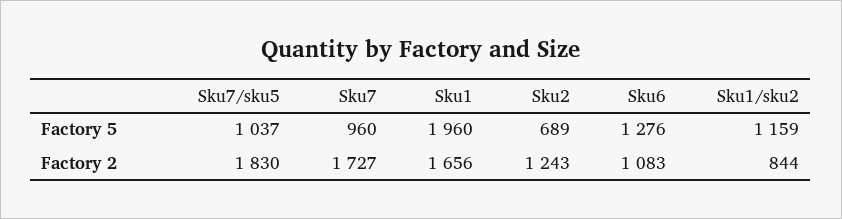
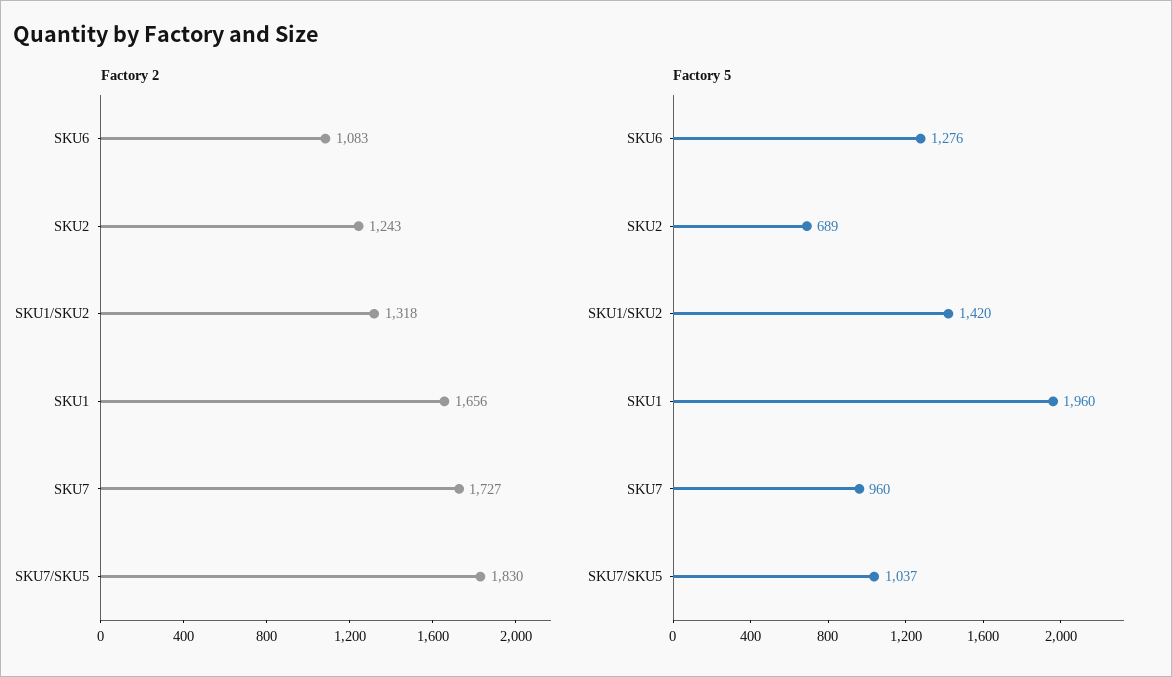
  {
    "Factory 5": {
      "Sku7/sku5": 1037,
      "Sku7": 960,
      "Sku1": 1960,
      "Sku2": 689,
      "Sku6": 1276,
-     "Sku1/sku2": 1159
+     "Sku1/sku2": 1420
    },
    "Factory 2": {
      "Sku7/sku5": 1830,
      "Sku7": 1727,
      "Sku1": 1656,
      "Sku2": 1243,
      "Sku6": 1083,
-     "Sku1/sku2": 844
+     "Sku1/sku2": 1318
    }
  }

